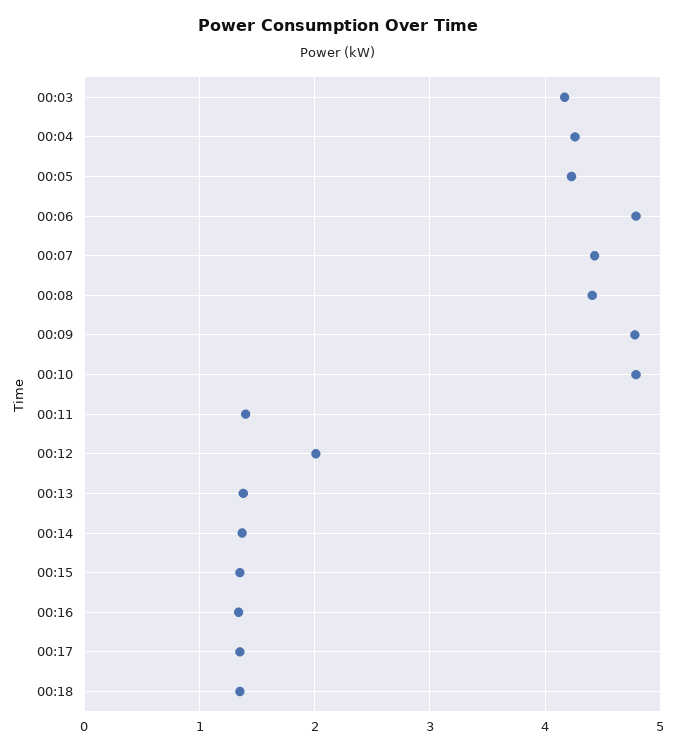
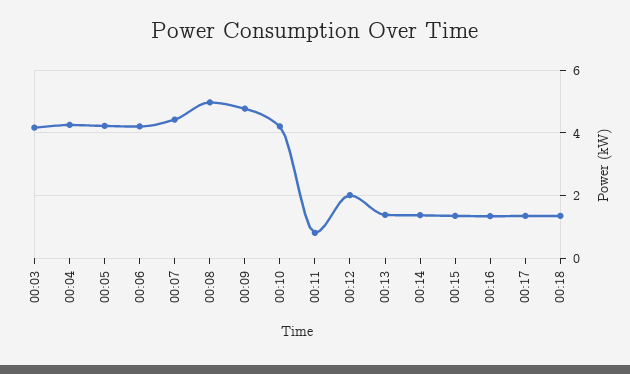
  {
    "00:03": 4.2,
    "00:04": 4.3,
    "00:05": 4.2,
-   "00:06": 4.8,
+   "00:06": 4.2,
    "00:07": 4.4,
-   "00:08": 4.4,
+   "00:08": 5,
    "00:09": 4.8,
-   "00:10": 4.8,
+   "00:10": 4.2,
-   "00:11": 1.4,
+   "00:11": 0.8,
    "00:12": 2,
    "00:13": 1.4,
    "00:14": 1.4,
    "00:15": 1.4,
    "00:16": 1.3,
    "00:17": 1.4,
    "00:18": 1.4
  }

